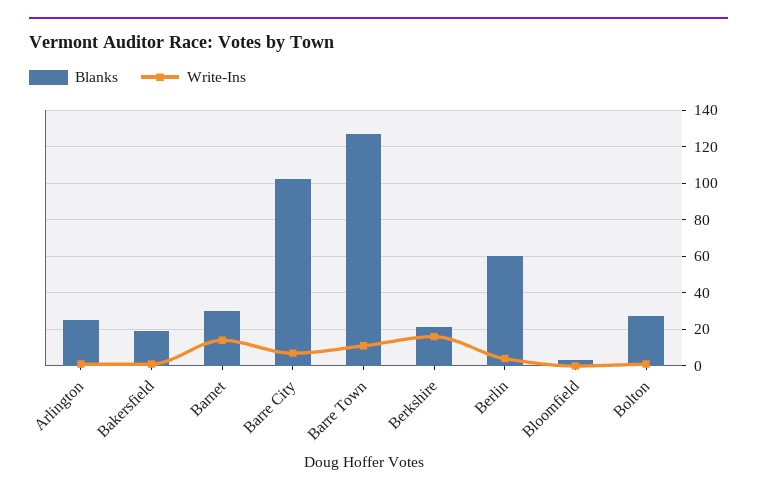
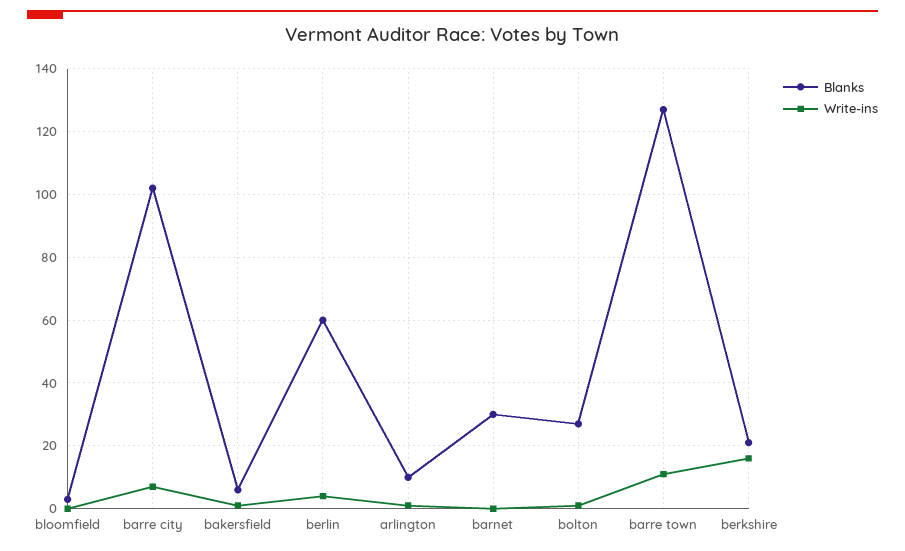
  {
    "Blanks": {
-     "Arlington": 25,
+     "Arlington": 10,
-     "Bakersfield": 20,
+     "Bakersfield": 5,
      "Barnet": 30,
      "Barre City": 100,
      "Barre Town": 125,
      "Berkshire": 20,
      "Berlin": 60,
      "Bloomfield": 5,
      "Bolton": 25
    },
    "Write-Ins": {
      "Arlington": 0,
      "Bakersfield": 0,
-     "Barnet": 15,
+     "Barnet": 0,
      "Barre City": 5,
      "Barre Town": 10,
      "Berkshire": 15,
      "Berlin": 5,
      "Bloomfield": 0,
      "Bolton": 0
    }
  }

